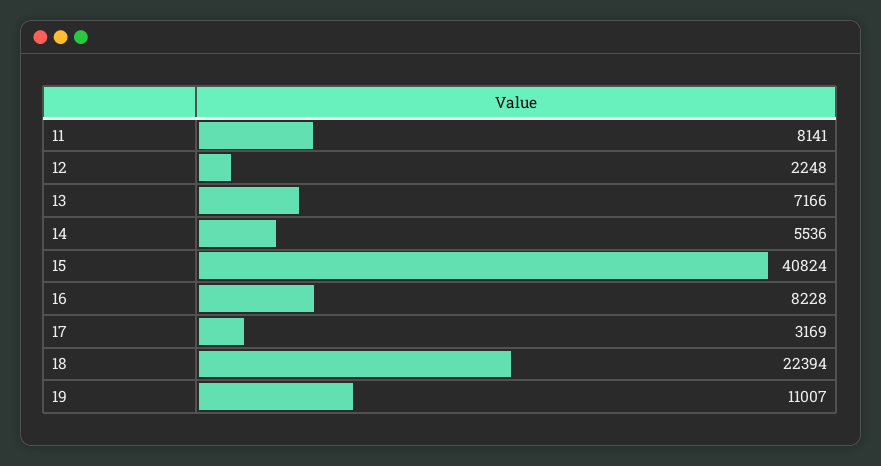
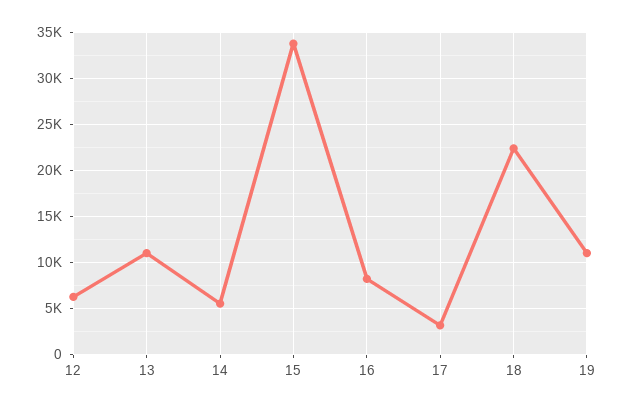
  {
-   "11": 8141,
-   "12": 2248,
+   "12": 6000,
-   "13": 7166,
+   "13": 11000,
    "14": 5536,
-   "15": 40824,
+   "15": 34000,
    "16": 8228,
    "17": 3169,
    "18": 22394,
    "19": 11007
  }

